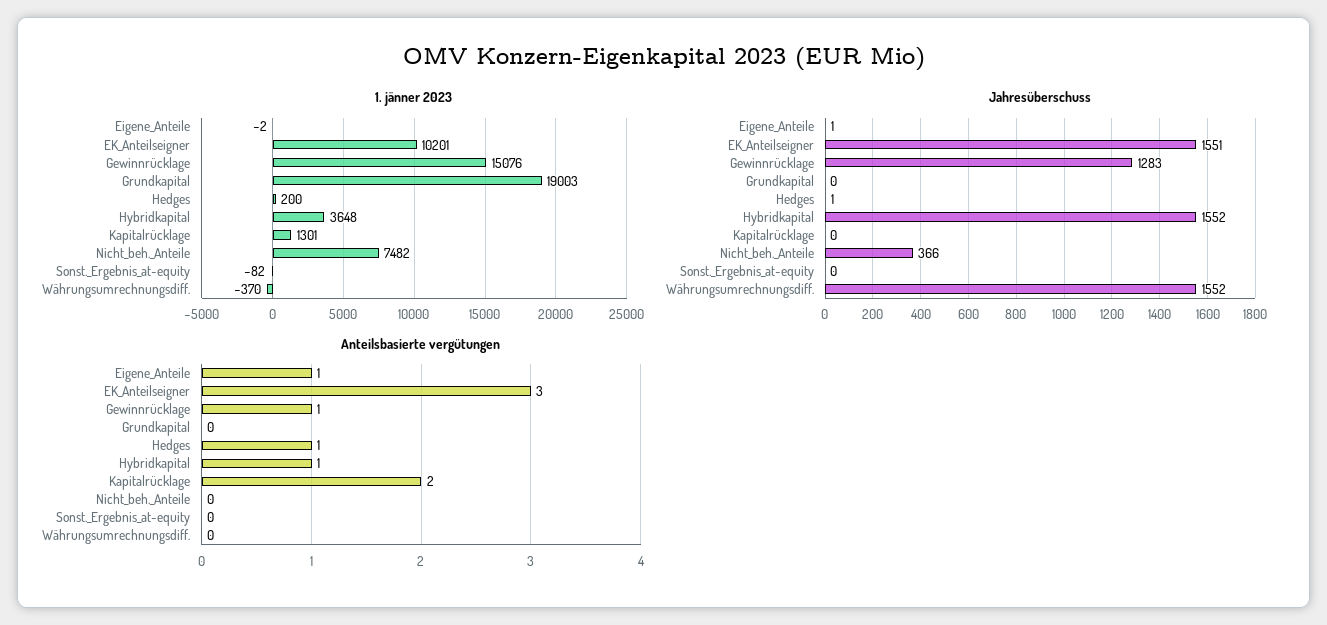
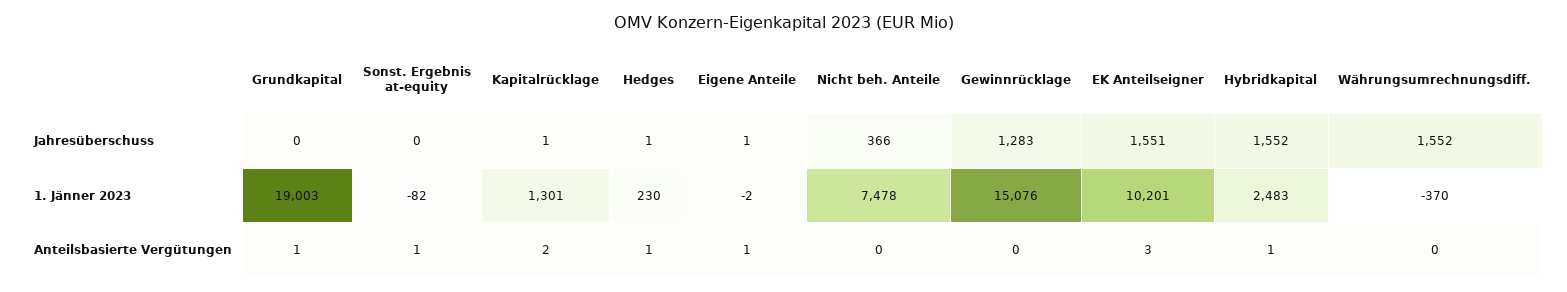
  {
    "1. jänner 2023": {
      "Eigene_Anteile": -2,
      "EK_Anteilseigner": 10201,
      "Gewinnrücklage": 15076,
      "Grundkapital": 19003,
-     "Hedges": 200,
+     "Hedges": 230,
-     "Hybridkapital": 3648,
+     "Hybridkapital": 2483,
      "Kapitalrücklage": 1301,
-     "Nicht_beh._Anteile": 7482,
+     "Nicht_beh._Anteile": 7478,
      "Sonst._Ergebnis_at-equity": -82,
      "Währungsumrechnungsdiff.": -370
    },
    "Jahresüberschuss": {
      "Eigene_Anteile": 1,
      "EK_Anteilseigner": 1551,
      "Gewinnrücklage": 1283,
      "Grundkapital": 0,
      "Hedges": 1,
      "Hybridkapital": 1552,
-     "Kapitalrücklage": 0,
+     "Kapitalrücklage": 1,
      "Nicht_beh._Anteile": 366,
      "Sonst._Ergebnis_at-equity": 0,
      "Währungsumrechnungsdiff.": 1552
    },
    "Anteilsbasierte vergütungen": {
      "Eigene_Anteile": 1,
      "EK_Anteilseigner": 3,
-     "Gewinnrücklage": 1,
+     "Gewinnrücklage": 0,
-     "Grundkapital": 0,
+     "Grundkapital": 1,
      "Hedges": 1,
      "Hybridkapital": 1,
      "Kapitalrücklage": 2,
      "Nicht_beh._Anteile": 0,
-     "Sonst._Ergebnis_at-equity": 0,
+     "Sonst._Ergebnis_at-equity": 1,
      "Währungsumrechnungsdiff.": 0
    }
  }

